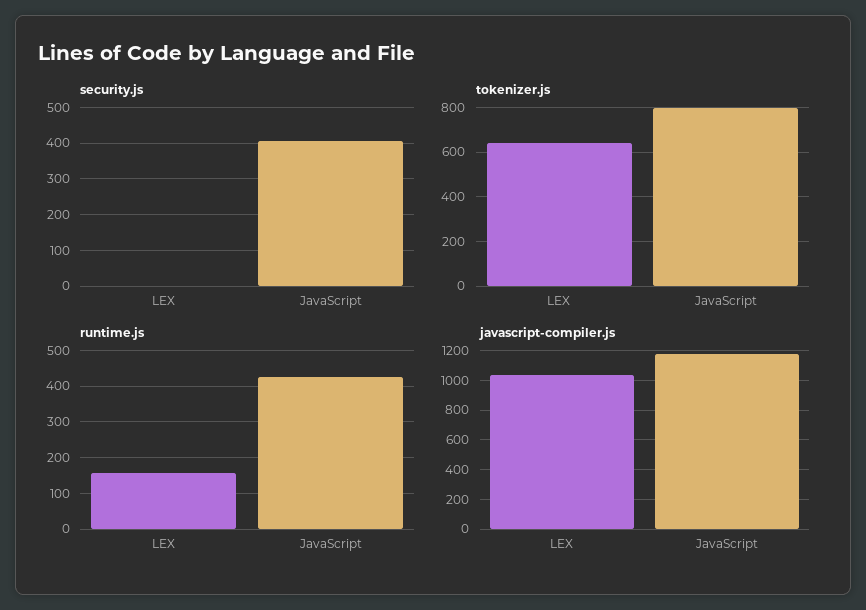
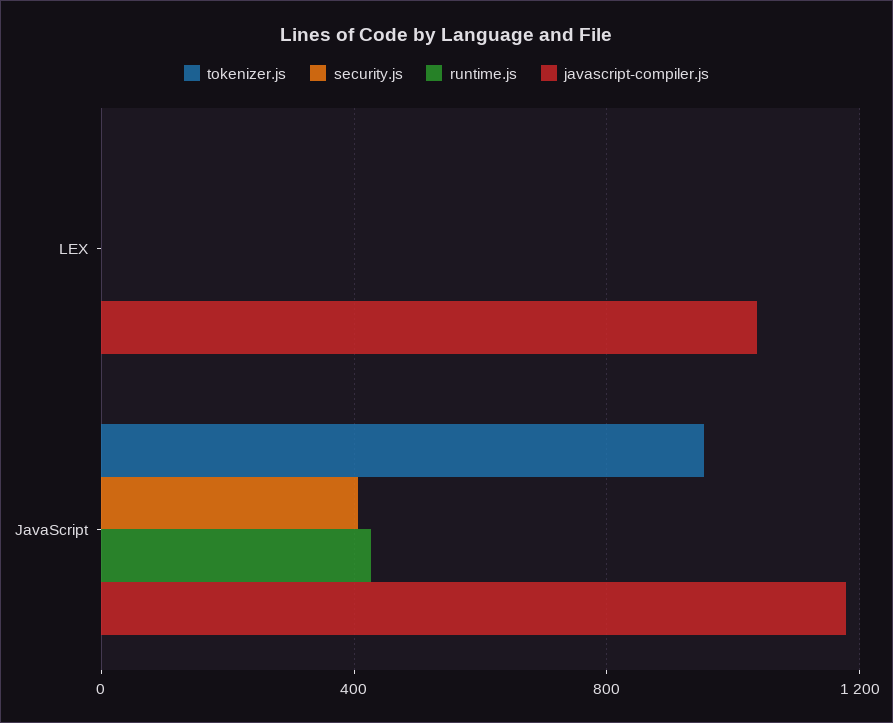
  {
    "security.js": {
      "LEX": 0,
      "JavaScript": 400
    },
    "tokenizer.js": {
-     "LEX": 650,
+     "LEX": 0,
-     "JavaScript": 800
+     "JavaScript": 950
    },
    "runtime.js": {
-     "LEX": 160,
+     "LEX": 0,
      "JavaScript": 420
    },
    "javascript-compiler.js": {
      "LEX": 1050,
      "JavaScript": 1200
    }
  }

